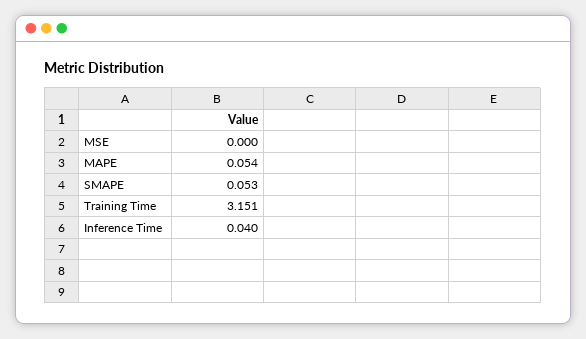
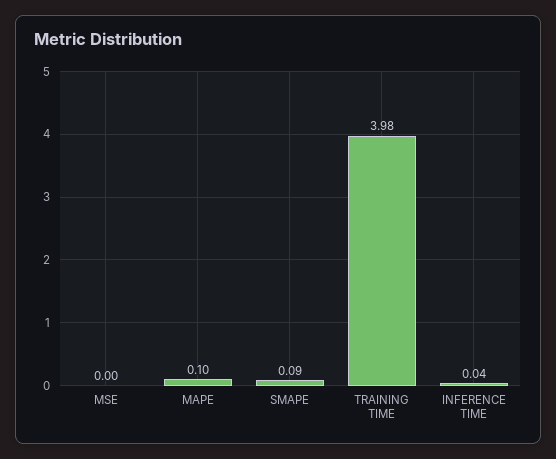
  {
    "MSE": 0,
-   "MAPE": 0.054,
+   "MAPE": 0.1,
-   "SMAPE": 0.053,
+   "SMAPE": 0.09,
-   "Training Time": 3.151,
+   "Training Time": 3.98,
    "Inference Time": 0.04
  }

